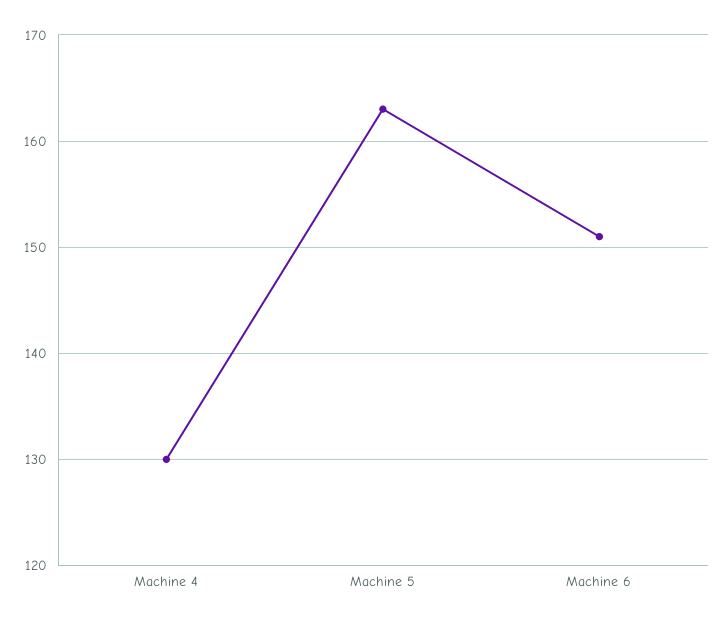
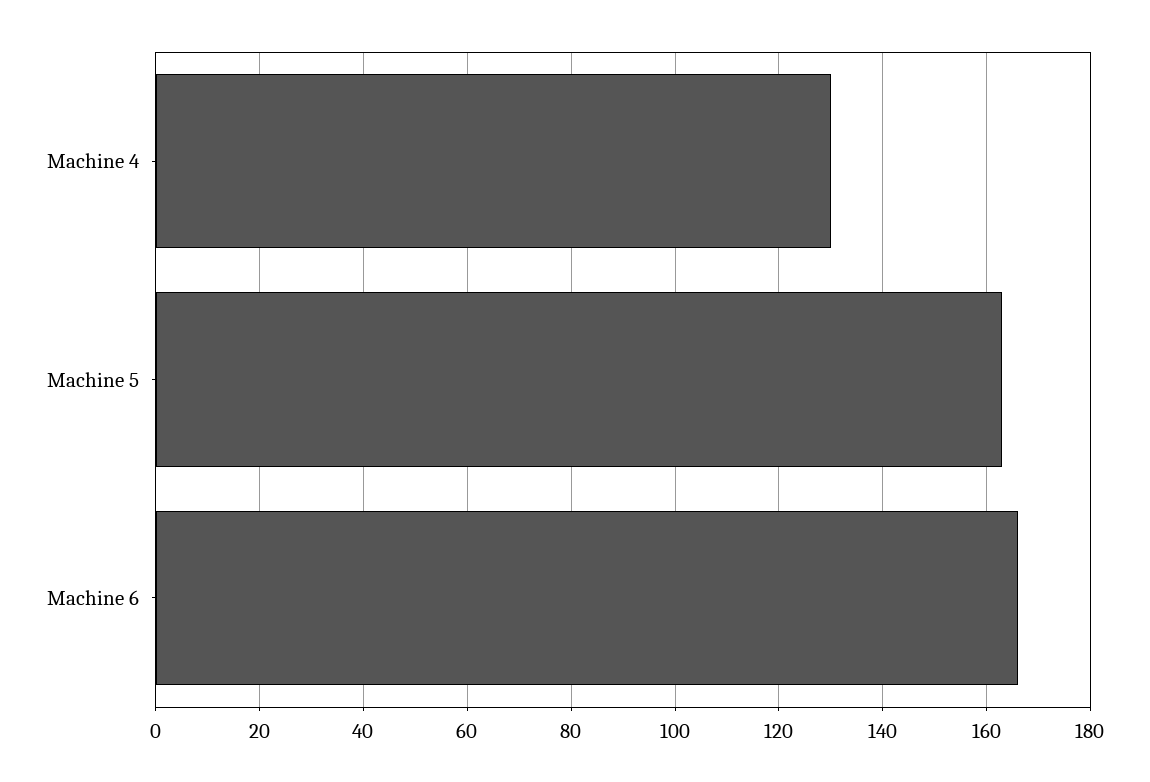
  {
    "Machine 4": 130,
    "Machine 5": 163,
-   "Machine 6": 151
+   "Machine 6": 165
  }

